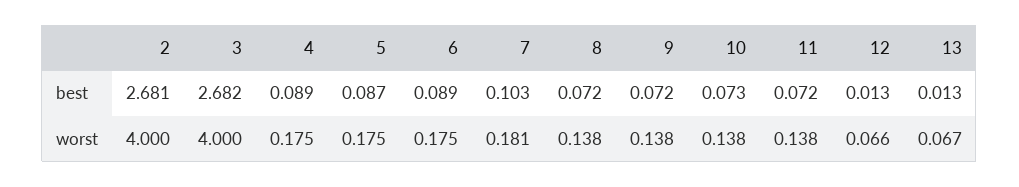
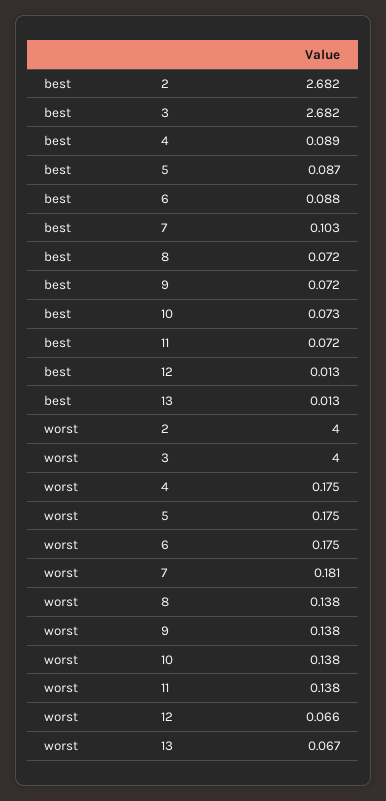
  {
    "2": {
-     "best": 2.681,
+     "best": 2.682,
      "worst": 4
    },
    "3": {
      "best": 2.682,
      "worst": 4
    },
    "4": {
      "best": 0.089,
      "worst": 0.175
    },
    "5": {
      "best": 0.087,
      "worst": 0.175
    },
    "6": {
-     "best": 0.089,
+     "best": 0.088,
      "worst": 0.175
    },
    "7": {
      "best": 0.103,
      "worst": 0.181
    },
    "8": {
      "best": 0.072,
      "worst": 0.138
    },
    "9": {
      "best": 0.072,
      "worst": 0.138
    },
    "10": {
      "best": 0.073,
      "worst": 0.138
    },
    "11": {
      "best": 0.072,
      "worst": 0.138
    },
    "12": {
      "best": 0.013,
      "worst": 0.066
    },
    "13": {
      "best": 0.013,
      "worst": 0.067
    }
  }

